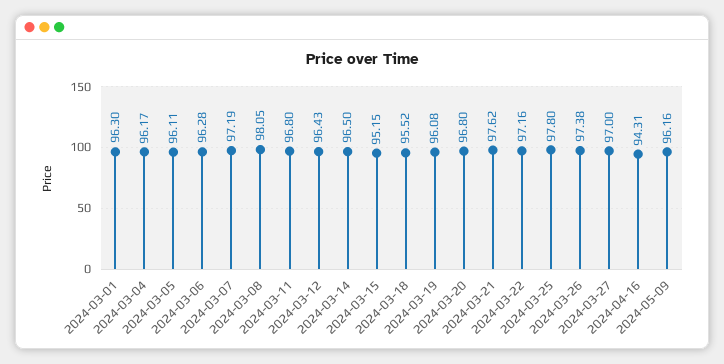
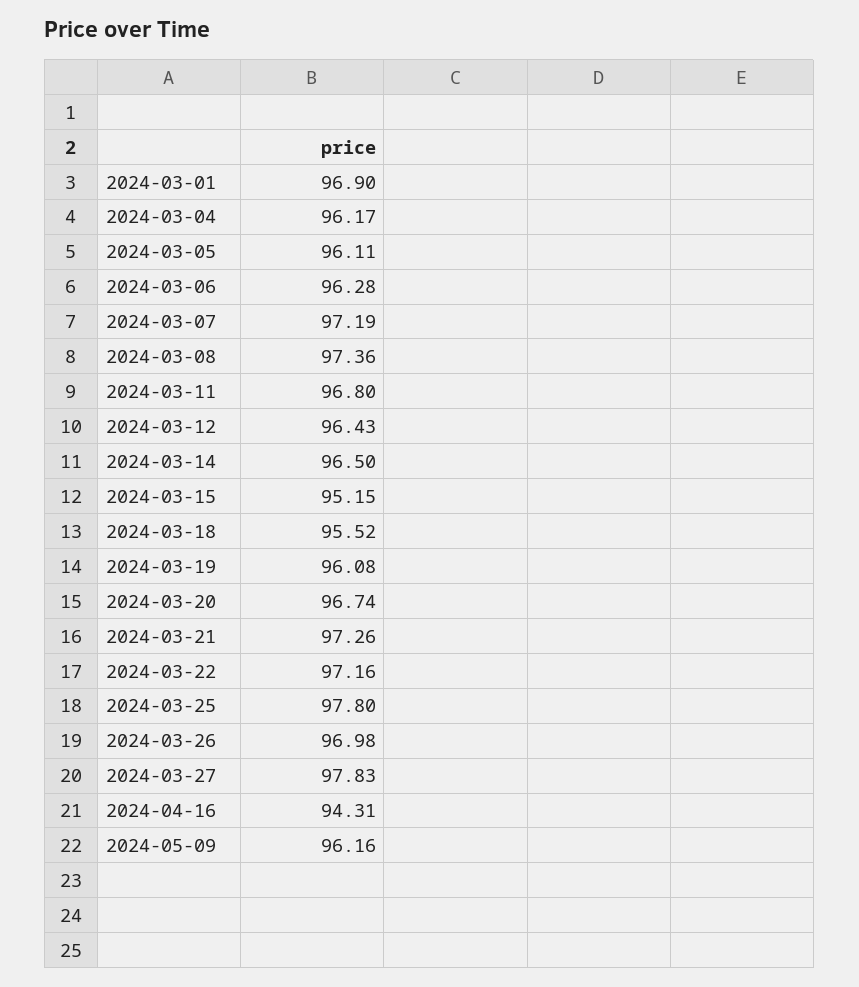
  {
-   "2024-03-01": 96.3,
+   "2024-03-01": 96.9,
    "2024-03-04": 96.17,
    "2024-03-05": 96.11,
    "2024-03-06": 96.28,
    "2024-03-07": 97.19,
-   "2024-03-08": 98.05,
+   "2024-03-08": 97.36,
    "2024-03-11": 96.8,
    "2024-03-12": 96.43,
    "2024-03-14": 96.5,
    "2024-03-15": 95.15,
    "2024-03-18": 95.52,
    "2024-03-19": 96.08,
-   "2024-03-20": 96.8,
+   "2024-03-20": 96.74,
-   "2024-03-21": 97.62,
+   "2024-03-21": 97.26,
    "2024-03-22": 97.16,
    "2024-03-25": 97.8,
-   "2024-03-26": 97.38,
+   "2024-03-26": 96.98,
-   "2024-03-27": 97,
+   "2024-03-27": 97.83,
    "2024-04-16": 94.31,
    "2024-05-09": 96.16
  }

